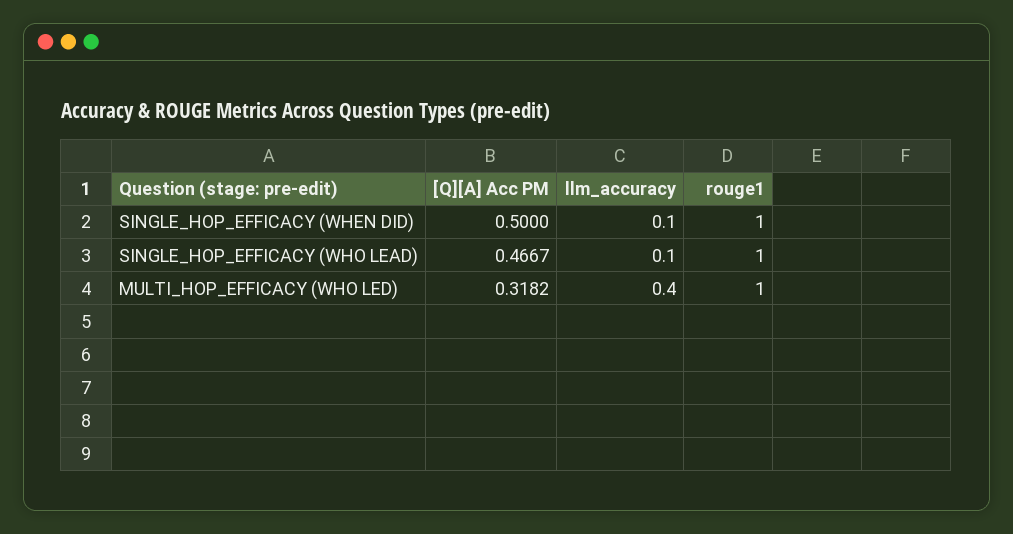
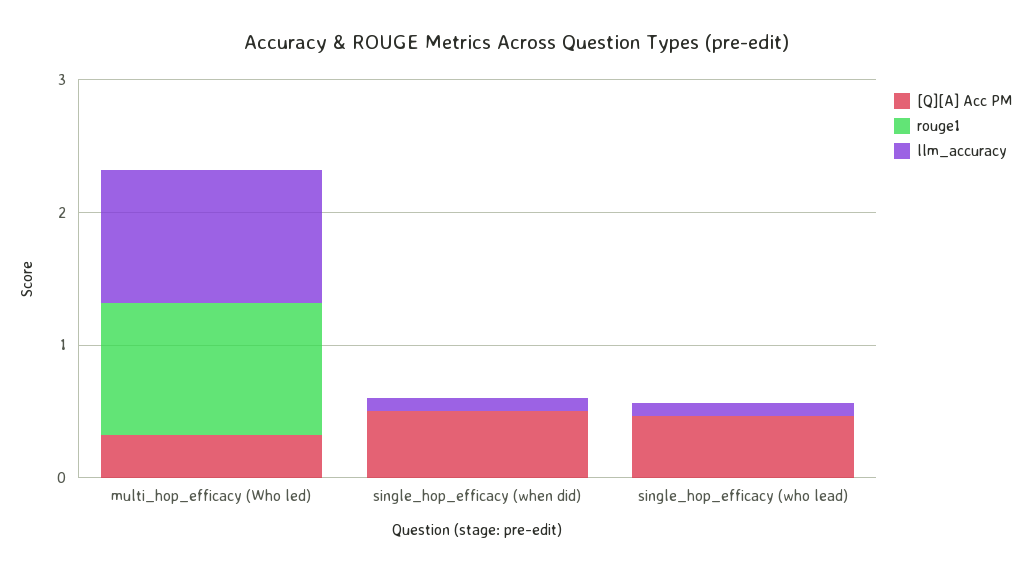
  {
    "[Q][A] Acc PM": {
      "SINGLE_HOP_EFFICACY (WHEN DID)": 0.5,
      "SINGLE_HOP_EFFICACY (WHO LEAD)": 0.4667,
      "MULTI_HOP_EFFICACY (WHO LED)": 0.3182
    },
    "llm_accuracy": {
      "SINGLE_HOP_EFFICACY (WHEN DID)": 0.1,
      "SINGLE_HOP_EFFICACY (WHO LEAD)": 0.1,
-     "MULTI_HOP_EFFICACY (WHO LED)": 0.4
+     "MULTI_HOP_EFFICACY (WHO LED)": 1
    },
    "rouge1": {
-     "SINGLE_HOP_EFFICACY (WHEN DID)": 1,
+     "SINGLE_HOP_EFFICACY (WHEN DID)": 0,
-     "SINGLE_HOP_EFFICACY (WHO LEAD)": 1,
+     "SINGLE_HOP_EFFICACY (WHO LEAD)": 0,
      "MULTI_HOP_EFFICACY (WHO LED)": 1
    }
  }

